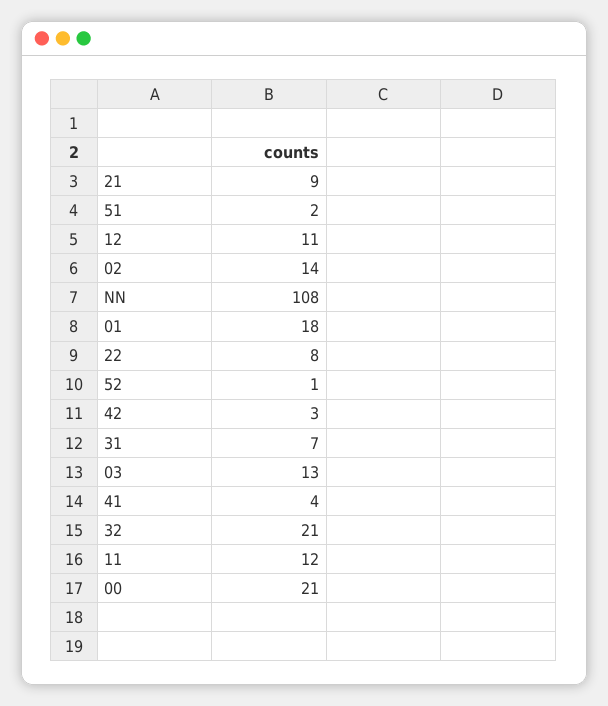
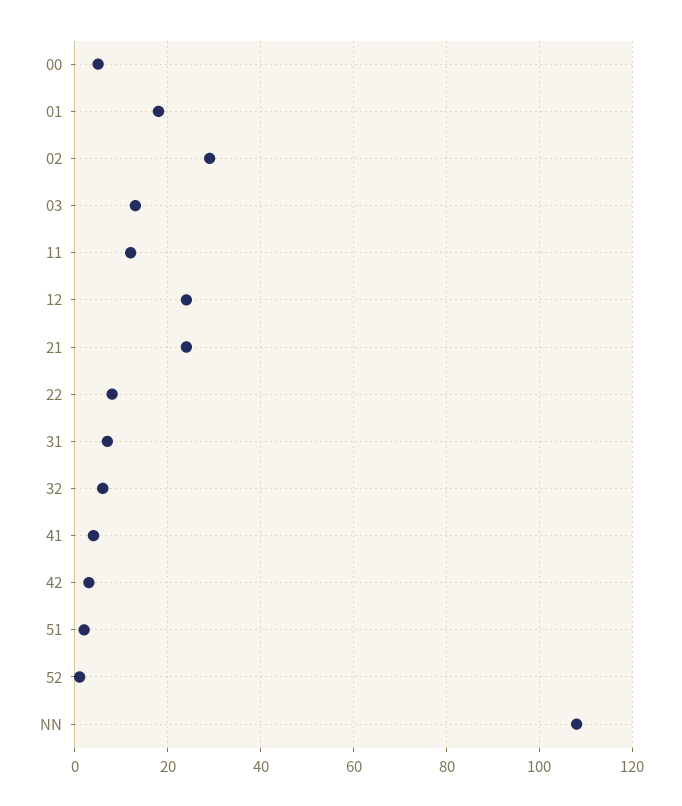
  {
-   "21": 9,
+   "21": 25,
    "51": 2,
-   "12": 11,
+   "12": 25,
-   "02": 14,
+   "02": 30,
    "NN": 108,
    "01": 18,
    "22": 8,
    "52": 1,
    "42": 3,
    "31": 7,
    "03": 13,
    "41": 4,
-   "32": 21,
+   "32": 5,
    "11": 12,
-   "00": 21
+   "00": 5
  }

